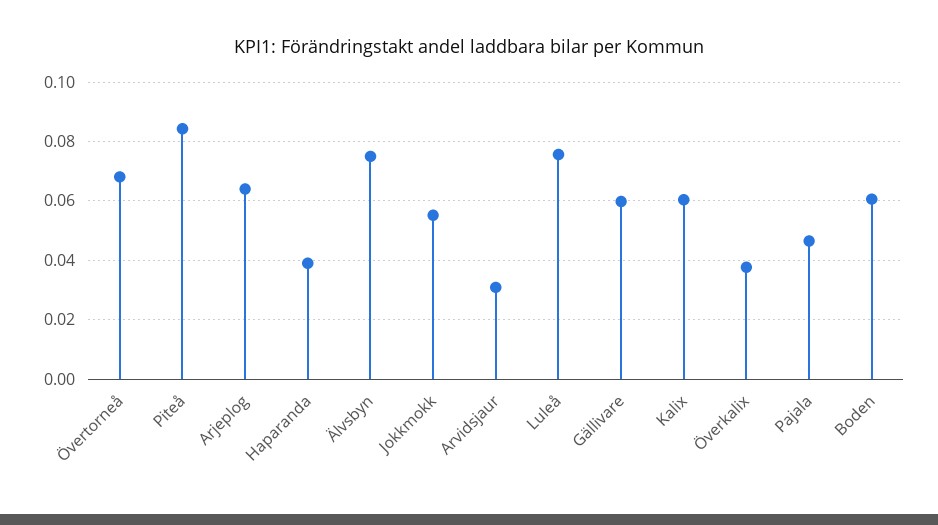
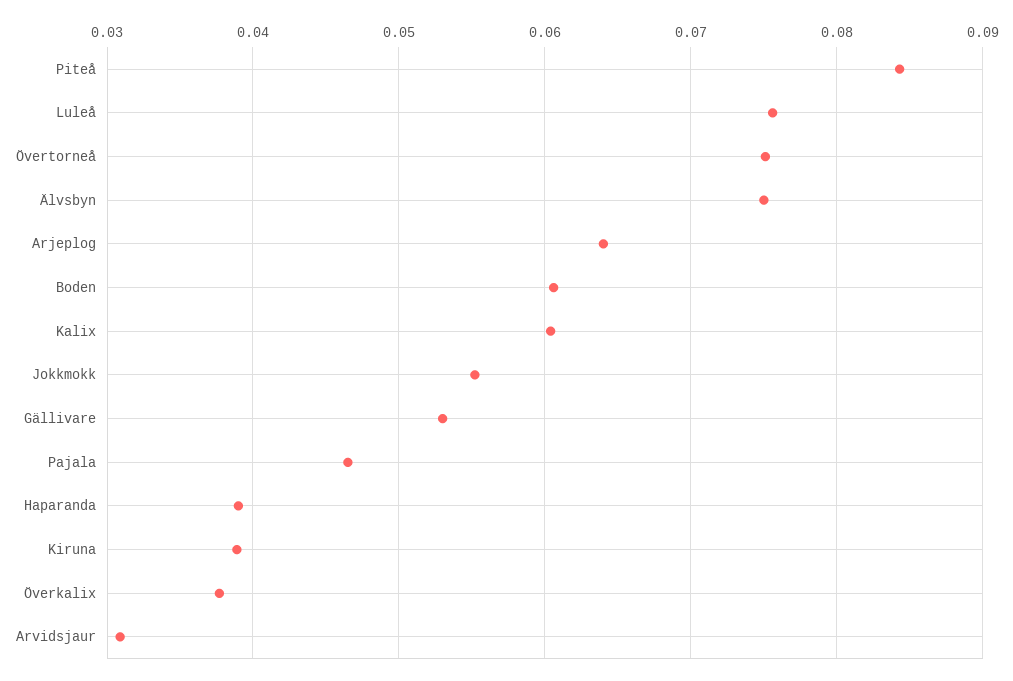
  {
-   "Övertorneå": 0.0675,
+   "Övertorneå": 0.075,
    "Piteå": 0.084,
    "Arjeplog": 0.064,
    "Haparanda": 0.039,
    "Älvsbyn": 0.075,
    "Jokkmokk": 0.055,
    "Arvidsjaur": 0.031,
    "Luleå": 0.076,
-   "Gällivare": 0.06,
+   "Gällivare": 0.053,
    "Kalix": 0.06,
    "Överkalix": 0.038,
    "Pajala": 0.047,
-   "Boden": 0.061
+   "Boden": 0.061,
+   "Kiruna": 0.039
  }

